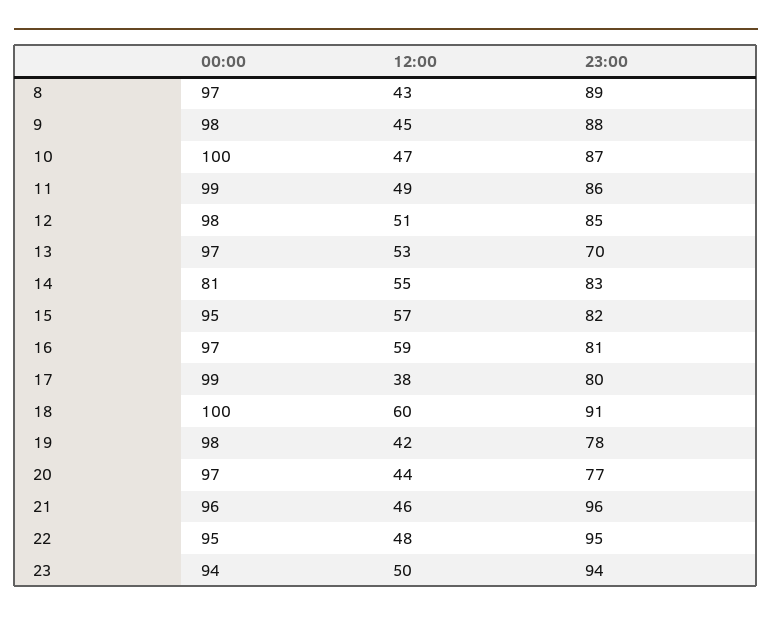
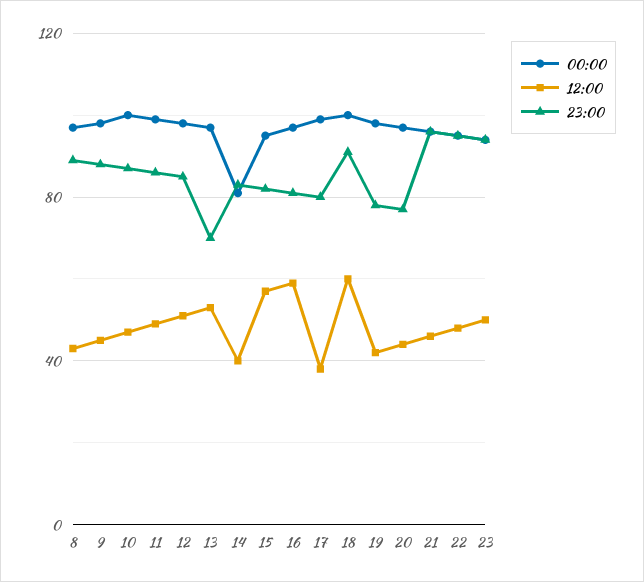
  {
    "00:00": {
      "8": 97,
      "9": 98,
      "10": 100,
      "11": 99,
      "12": 98,
      "13": 97,
      "14": 81,
      "15": 95,
      "16": 97,
      "17": 99,
      "18": 100,
      "19": 98,
      "20": 97,
      "21": 96,
      "22": 95,
      "23": 94
    },
    "12:00": {
      "8": 43,
      "9": 45,
      "10": 47,
      "11": 49,
      "12": 51,
      "13": 53,
-     "14": 55,
+     "14": 40,
      "15": 57,
      "16": 59,
      "17": 38,
      "18": 60,
      "19": 42,
      "20": 44,
      "21": 46,
      "22": 48,
      "23": 50
    },
    "23:00": {
      "8": 89,
      "9": 88,
      "10": 87,
      "11": 86,
      "12": 85,
      "13": 70,
      "14": 83,
      "15": 82,
      "16": 81,
      "17": 80,
      "18": 91,
      "19": 78,
      "20": 77,
      "21": 96,
      "22": 95,
      "23": 94
    }
  }

